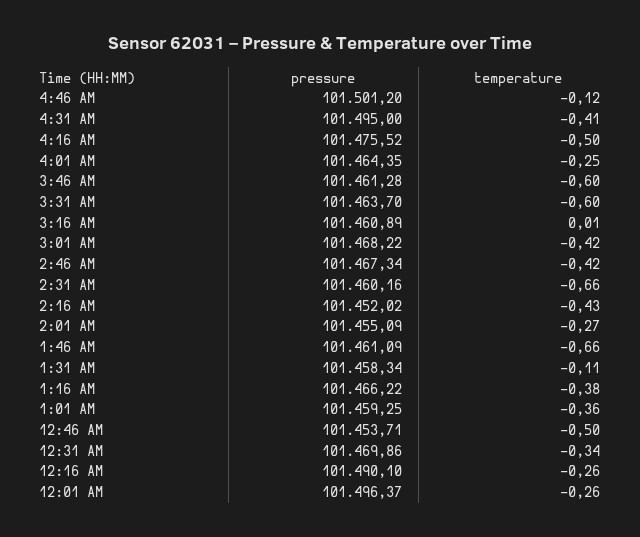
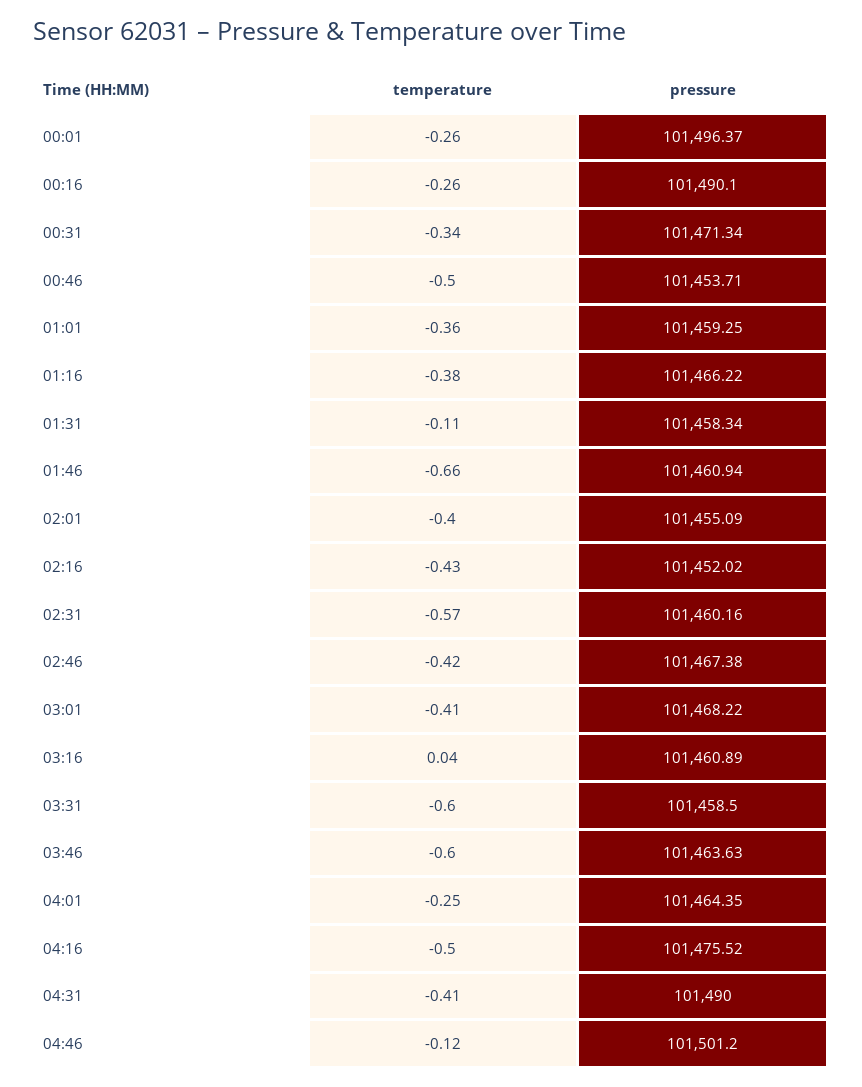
  {
    "pressure": {
      "4:46 AM": 101501.2,
-     "4:31 AM": 101495,
+     "4:31 AM": 101490,
      "4:16 AM": 101475.52,
      "4:01 AM": 101464.35,
-     "3:46 AM": 101461.28,
+     "3:46 AM": 101463.63,
-     "3:31 AM": 101463.7,
+     "3:31 AM": 101458.5,
      "3:16 AM": 101460.89,
      "3:01 AM": 101468.22,
-     "2:46 AM": 101467.34,
+     "2:46 AM": 101467.38,
      "2:31 AM": 101460.16,
      "2:16 AM": 101452.02,
      "2:01 AM": 101455.09,
-     "1:46 AM": 101461.09,
+     "1:46 AM": 101460.94,
      "1:31 AM": 101458.34,
      "1:16 AM": 101466.22,
      "1:01 AM": 101459.25,
      "12:46 AM": 101453.71,
-     "12:31 AM": 101469.86,
+     "12:31 AM": 101471.34,
      "12:16 AM": 101490.1,
      "12:01 AM": 101496.37
    },
    "temperature": {
      "4:46 AM": -0.12,
      "4:31 AM": -0.41,
      "4:16 AM": -0.5,
      "4:01 AM": -0.25,
      "3:46 AM": -0.6,
      "3:31 AM": -0.6,
-     "3:16 AM": 0.01,
+     "3:16 AM": 0.04,
-     "3:01 AM": -0.42,
+     "3:01 AM": -0.41,
      "2:46 AM": -0.42,
-     "2:31 AM": -0.66,
+     "2:31 AM": -0.57,
      "2:16 AM": -0.43,
-     "2:01 AM": -0.27,
+     "2:01 AM": -0.4,
      "1:46 AM": -0.66,
      "1:31 AM": -0.11,
      "1:16 AM": -0.38,
      "1:01 AM": -0.36,
      "12:46 AM": -0.5,
      "12:31 AM": -0.34,
      "12:16 AM": -0.26,
      "12:01 AM": -0.26
    }
  }

